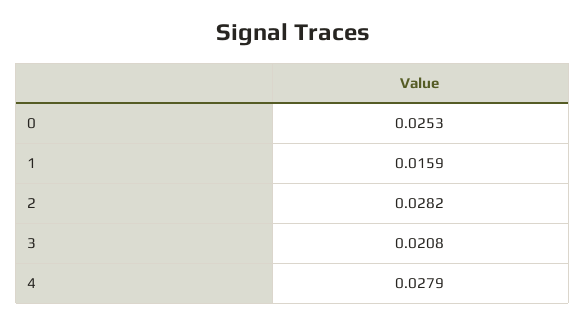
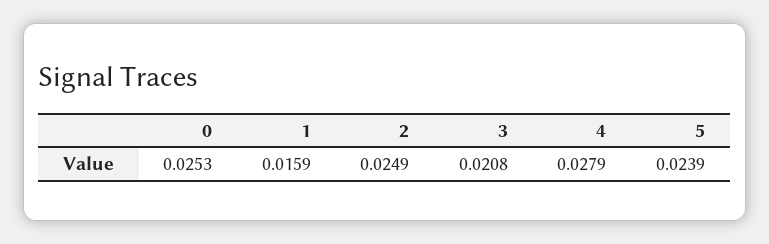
  {
    "0": 0.0253,
    "1": 0.0159,
-   "2": 0.0282,
+   "2": 0.0249,
    "3": 0.0208,
-   "4": 0.0279
+   "4": 0.0279,
+   "5": 0.0239
  }

